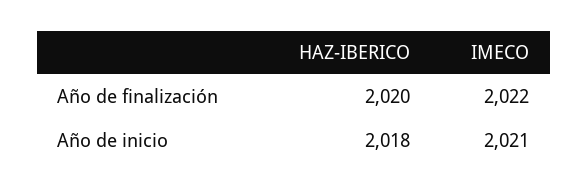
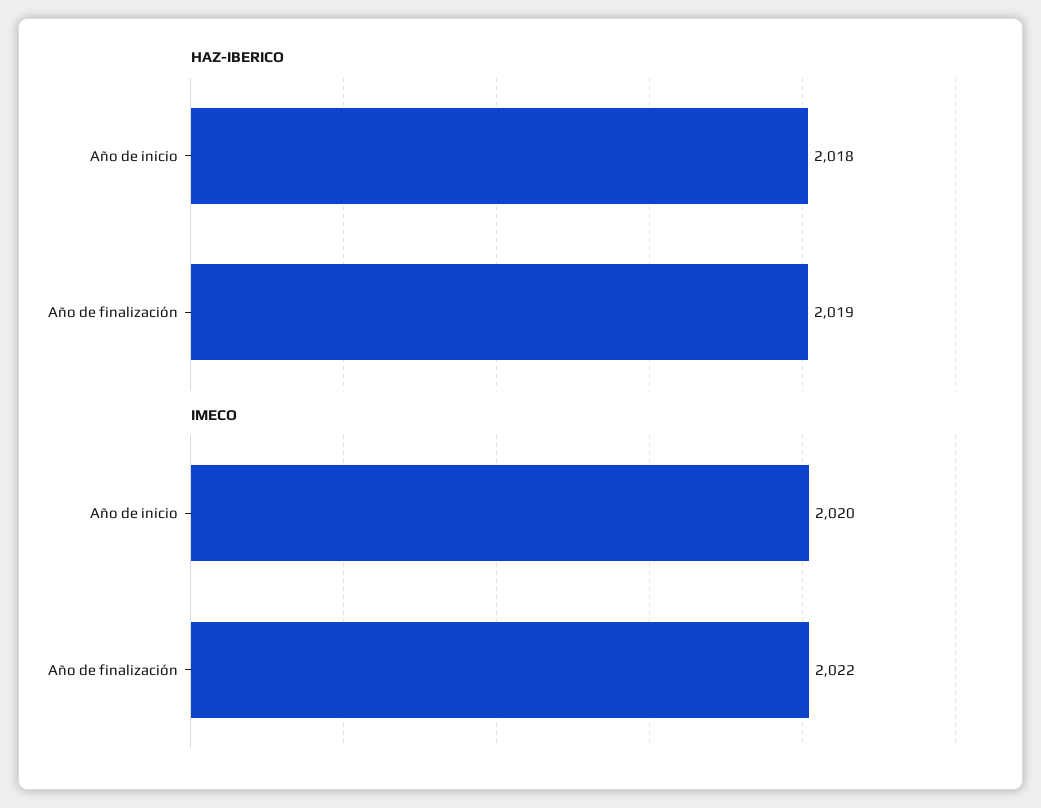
  {
    "HAZ-IBERICO": {
-     "Año de finalización": 2020,
+     "Año de finalización": 2019,
      "Año de inicio": 2018
    },
    "IMECO": {
      "Año de finalización": 2022,
-     "Año de inicio": 2021
+     "Año de inicio": 2020
    }
  }

